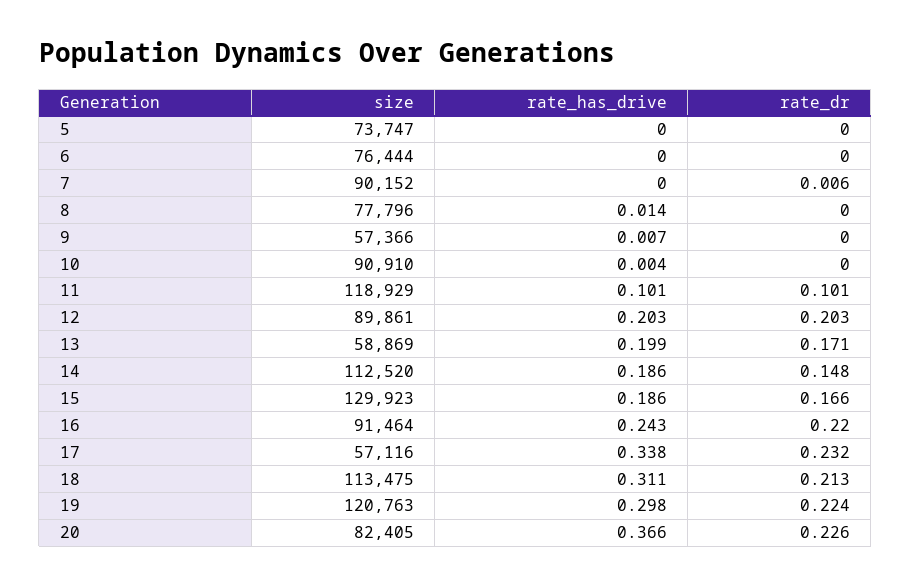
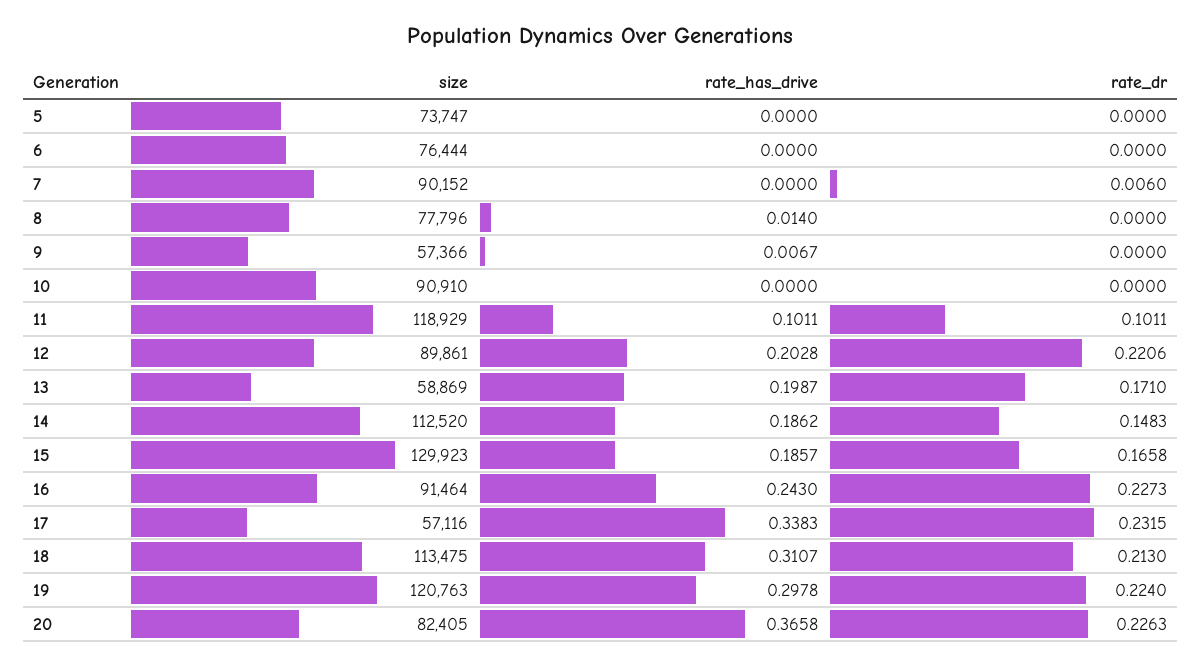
  {
    "size": {
      "5": 73747,
      "6": 76444,
      "7": 90152,
      "8": 77796,
      "9": 57366,
      "10": 90910,
      "11": 118929,
      "12": 89861,
      "13": 58869,
      "14": 112520,
      "15": 129923,
      "16": 91464,
      "17": 57116,
      "18": 113475,
      "19": 120763,
      "20": 82405
    },
    "rate_has_drive": {
      "5": 0,
      "6": 0,
      "7": 0,
      "8": 0.014,
      "9": 0.0067,
-     "10": 0.004,
+     "10": 0,
      "11": 0.1011,
      "12": 0.2028,
      "13": 0.1987,
      "14": 0.1862,
      "15": 0.1857,
      "16": 0.243,
      "17": 0.3383,
      "18": 0.3107,
      "19": 0.2978,
      "20": 0.3658
    },
    "rate_dr": {
      "5": 0,
      "6": 0,
      "7": 0.006,
      "8": 0,
      "9": 0,
      "10": 0,
      "11": 0.1011,
-     "12": 0.203,
+     "12": 0.2206,
      "13": 0.171,
      "14": 0.1483,
      "15": 0.1658,
-     "16": 0.22,
+     "16": 0.2273,
      "17": 0.2315,
      "18": 0.213,
      "19": 0.224,
      "20": 0.2263
    }
  }

